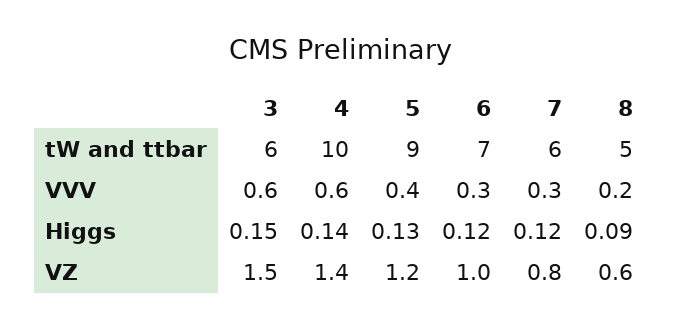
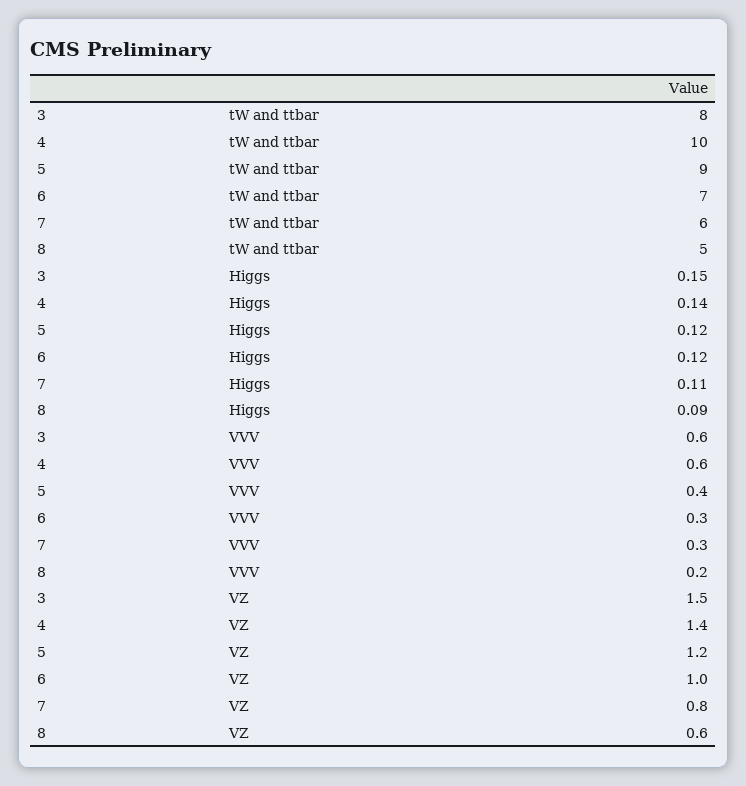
  {
    "3": {
-     "tW and ttbar": 6,
+     "tW and ttbar": 8,
      "VVV": 0.6,
      "Higgs": 0.15,
      "VZ": 1.5
    },
    "4": {
      "tW and ttbar": 10,
      "VVV": 0.6,
      "Higgs": 0.14,
      "VZ": 1.4
    },
    "5": {
      "tW and ttbar": 9,
      "VVV": 0.4,
-     "Higgs": 0.13,
+     "Higgs": 0.12,
      "VZ": 1.2
    },
    "6": {
      "tW and ttbar": 7,
      "VVV": 0.3,
      "Higgs": 0.12,
      "VZ": 1
    },
    "7": {
      "tW and ttbar": 6,
      "VVV": 0.3,
-     "Higgs": 0.12,
+     "Higgs": 0.11,
      "VZ": 0.8
    },
    "8": {
      "tW and ttbar": 5,
      "VVV": 0.2,
      "Higgs": 0.09,
      "VZ": 0.6
    }
  }

